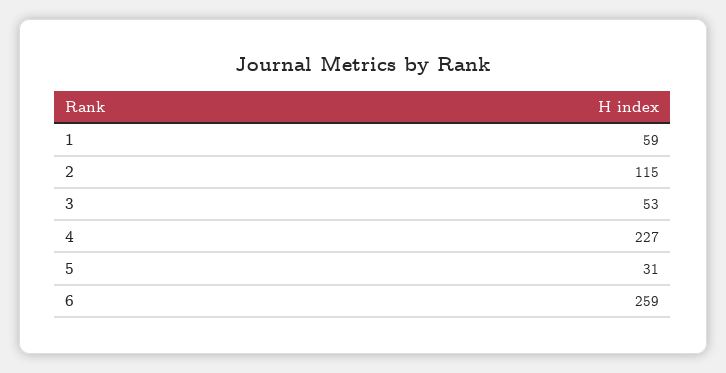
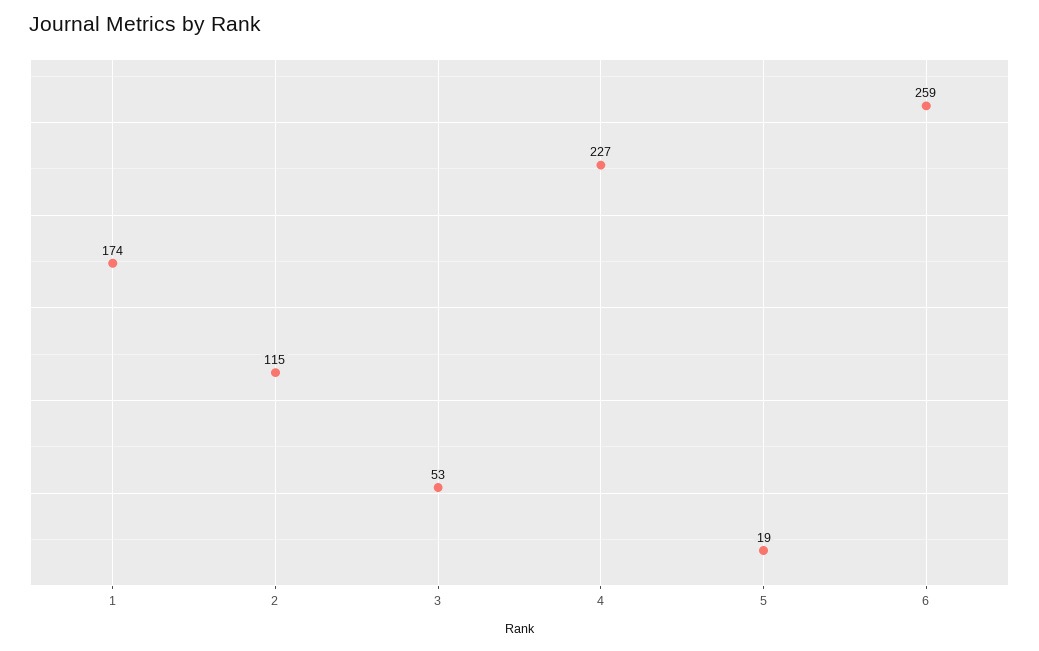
  {
-   "1": 59,
+   "1": 174,
    "2": 115,
    "3": 53,
    "4": 227,
-   "5": 31,
+   "5": 19,
    "6": 259
  }

